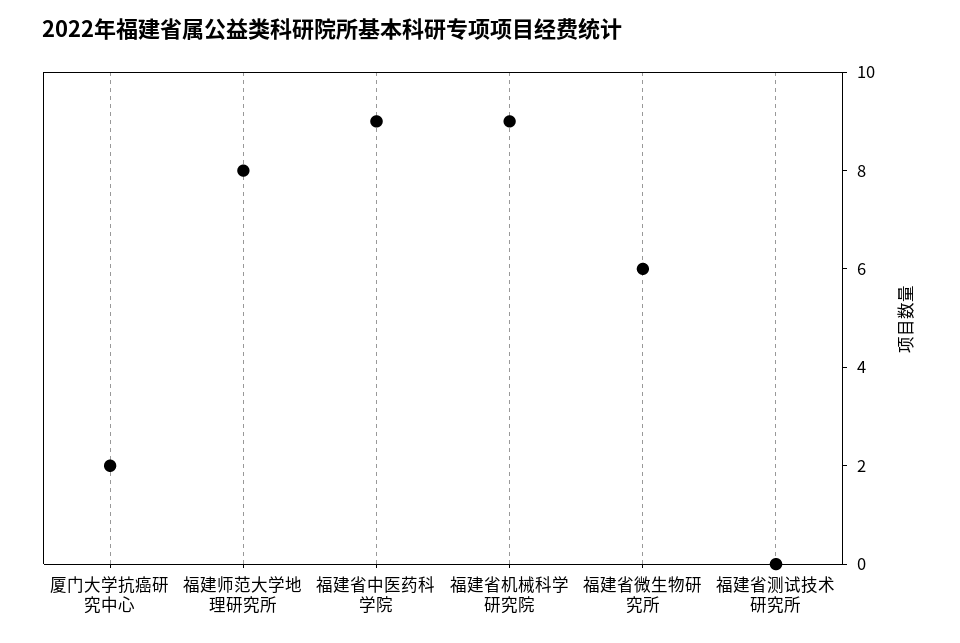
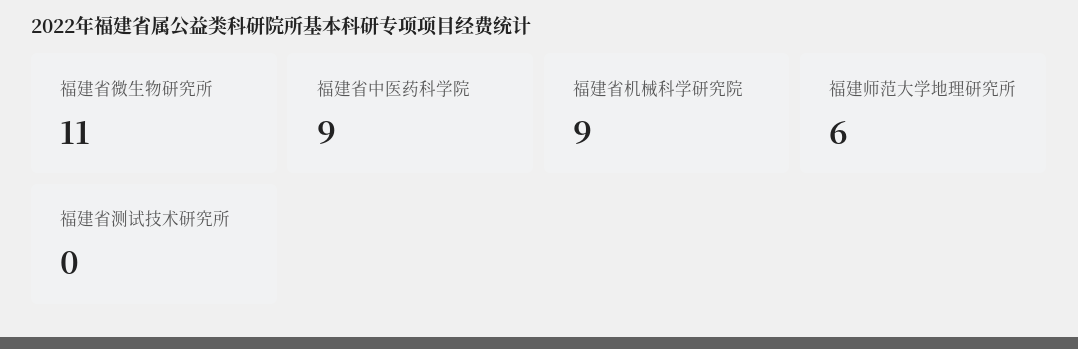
  {
-   "厦门大学抗癌研究中心": 2,
-   "福建师范大学地理研究所": 8,
+   "福建师范大学地理研究所": 6,
    "福建省中医药科学院": 9,
    "福建省机械科学研究院": 9,
-   "福建省微生物研究所": 6,
+   "福建省微生物研究所": 11,
    "福建省测试技术研究所": 0
  }

